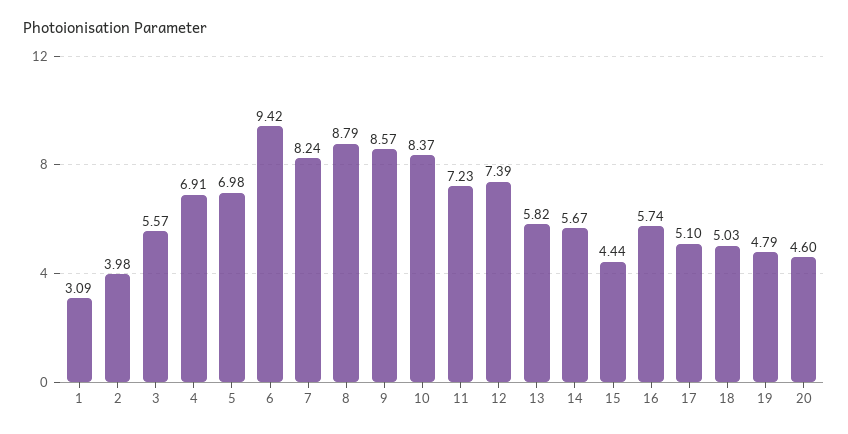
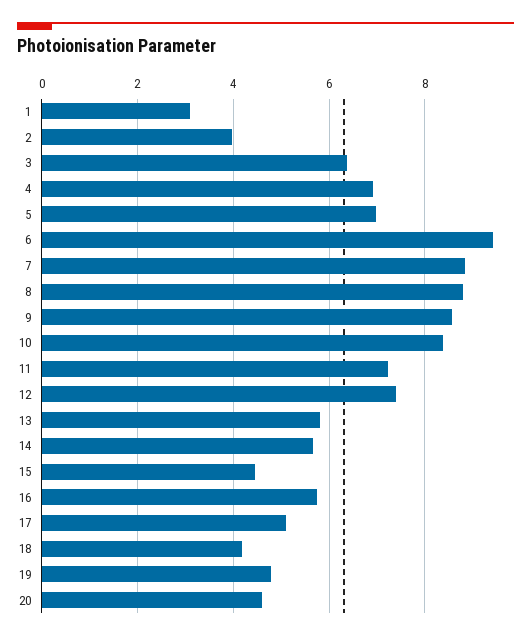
  {
    "1": 3.09,
    "2": 3.98,
-   "3": 5.57,
+   "3": 6.4,
    "4": 6.91,
    "5": 6.98,
    "6": 9.42,
-   "7": 8.24,
+   "7": 8.8,
    "8": 8.79,
    "9": 8.57,
    "10": 8.37,
    "11": 7.23,
    "12": 7.39,
    "13": 5.82,
    "14": 5.67,
    "15": 4.44,
    "16": 5.74,
    "17": 5.1,
-   "18": 5.03,
+   "18": 4.2,
    "19": 4.79,
    "20": 4.6
  }

